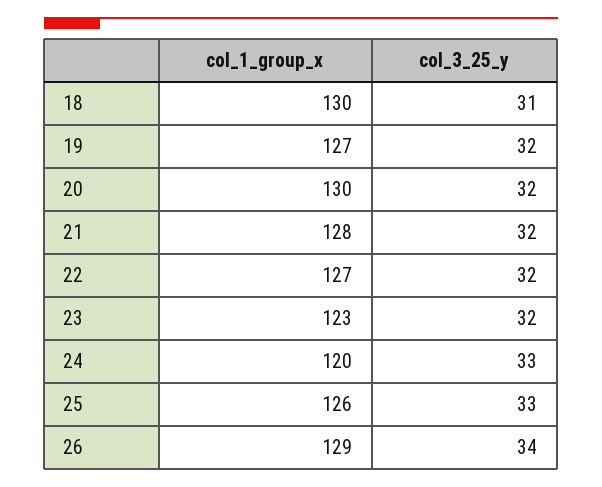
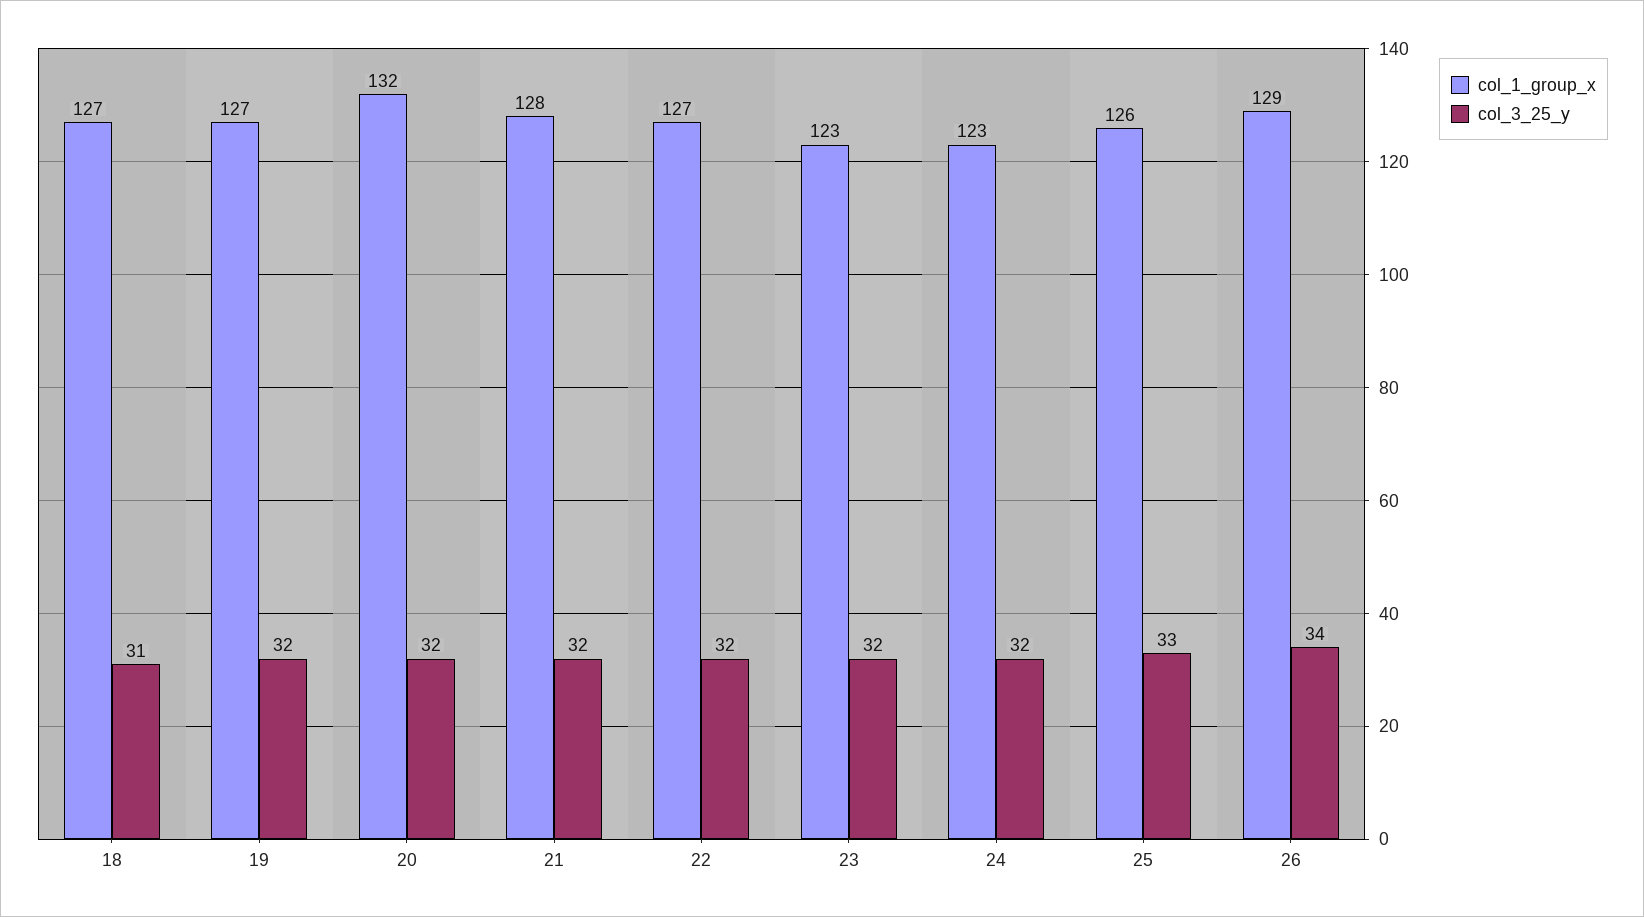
  {
    "col_1_group_x": {
-     "18": 130,
+     "18": 127,
      "19": 127,
-     "20": 130,
+     "20": 132,
      "21": 128,
      "22": 127,
      "23": 123,
-     "24": 120,
+     "24": 123,
      "25": 126,
      "26": 129
    },
    "col_3_25_y": {
      "18": 31,
      "19": 32,
      "20": 32,
      "21": 32,
      "22": 32,
      "23": 32,
-     "24": 33,
+     "24": 32,
      "25": 33,
      "26": 34
    }
  }

